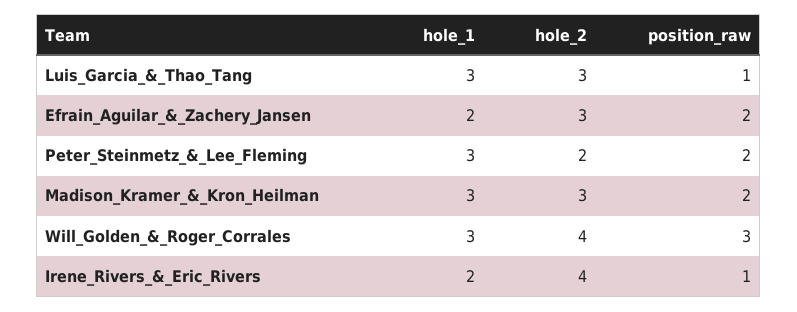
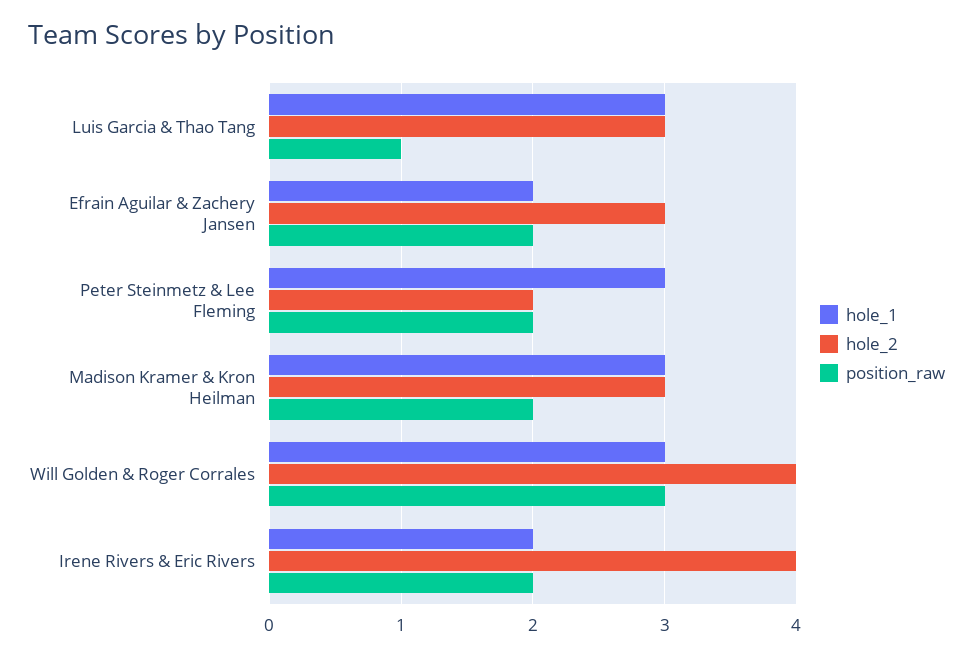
  {
    "hole_1": {
      "Luis_Garcia_&_Thao_Tang": 3,
      "Efrain_Aguilar_&_Zachery_Jansen": 2,
      "Peter_Steinmetz_&_Lee_Fleming": 3,
      "Madison_Kramer_&_Kron_Heilman": 3,
      "Will_Golden_&_Roger_Corrales": 3,
      "Irene_Rivers_&_Eric_Rivers": 2
    },
    "hole_2": {
      "Luis_Garcia_&_Thao_Tang": 3,
      "Efrain_Aguilar_&_Zachery_Jansen": 3,
      "Peter_Steinmetz_&_Lee_Fleming": 2,
      "Madison_Kramer_&_Kron_Heilman": 3,
      "Will_Golden_&_Roger_Corrales": 4,
      "Irene_Rivers_&_Eric_Rivers": 4
    },
    "position_raw": {
      "Luis_Garcia_&_Thao_Tang": 1,
      "Efrain_Aguilar_&_Zachery_Jansen": 2,
      "Peter_Steinmetz_&_Lee_Fleming": 2,
      "Madison_Kramer_&_Kron_Heilman": 2,
      "Will_Golden_&_Roger_Corrales": 3,
-     "Irene_Rivers_&_Eric_Rivers": 1
+     "Irene_Rivers_&_Eric_Rivers": 2
    }
  }

